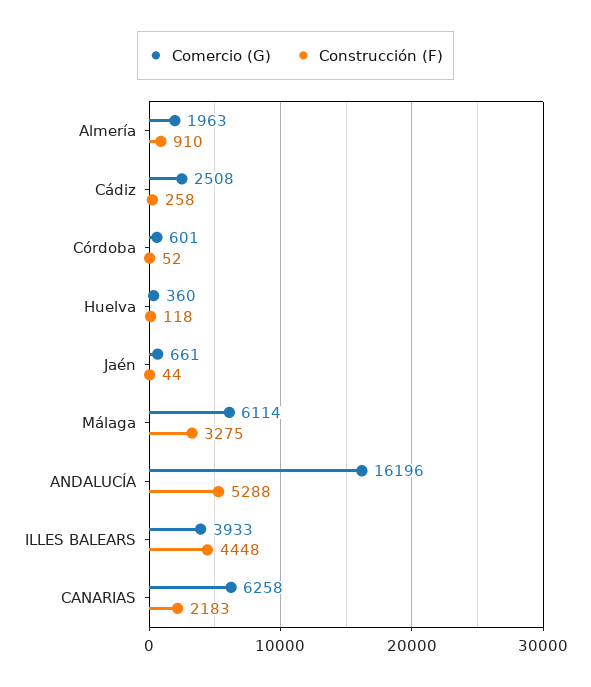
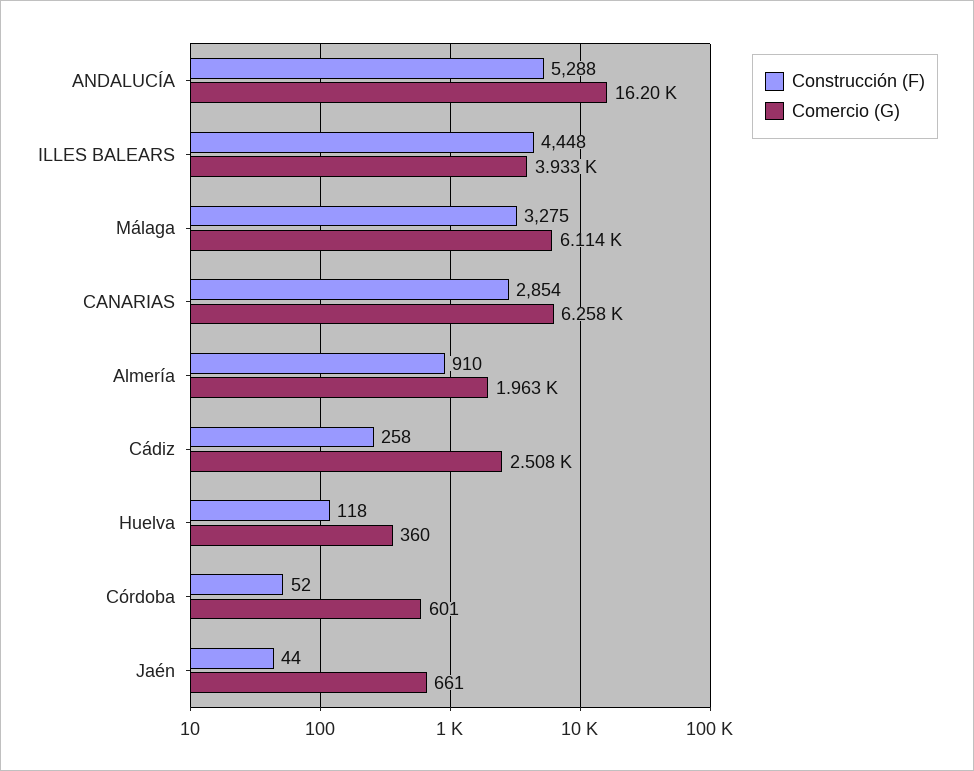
  {
    "Comercio (G)": {
      "Almería": 1963,
      "Cádiz": 2508,
      "Córdoba": 601,
      "Huelva": 360,
      "Jaén": 661,
      "Málaga": 6114,
      "ANDALUCÍA": 16196,
      "ILLES BALEARS": 3933,
      "CANARIAS": 6258
    },
    "Construcción (F)": {
      "Almería": 910,
      "Cádiz": 258,
      "Córdoba": 52,
      "Huelva": 118,
      "Jaén": 44,
      "Málaga": 3275,
      "ANDALUCÍA": 5288,
      "ILLES BALEARS": 4448,
-     "CANARIAS": 2183
+     "CANARIAS": 2854
    }
  }

